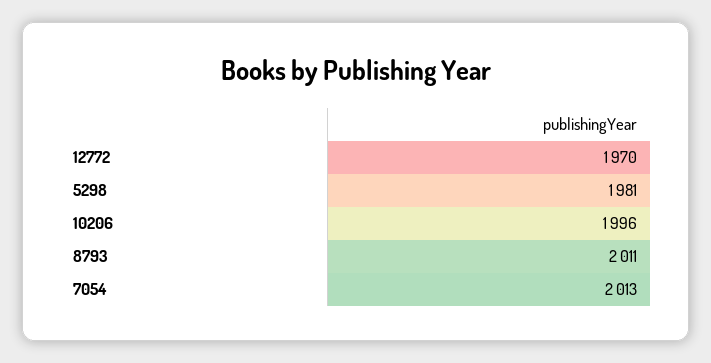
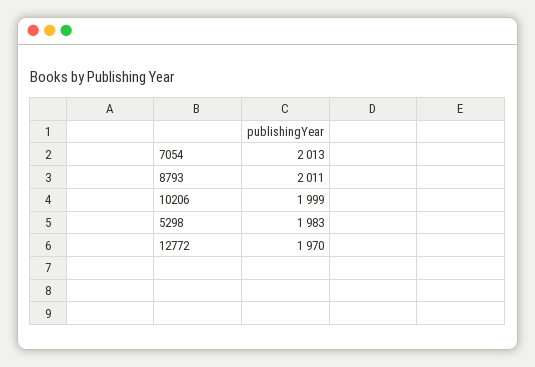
  {
    "12772": 1970,
-   "5298": 1981,
+   "5298": 1983,
-   "10206": 1996,
+   "10206": 1999,
    "8793": 2011,
    "7054": 2013
  }

